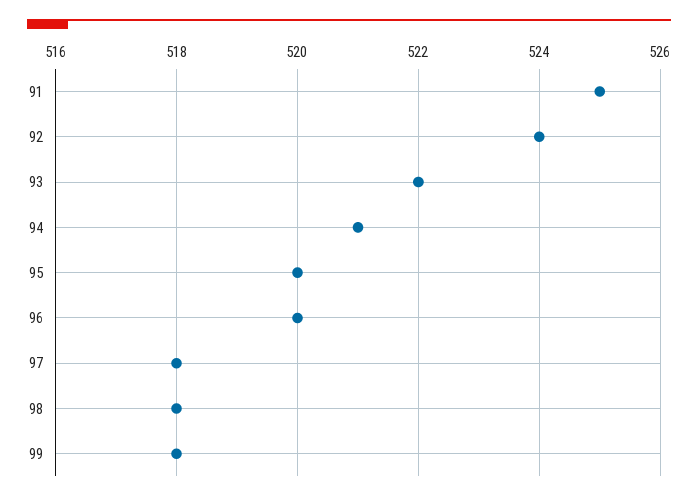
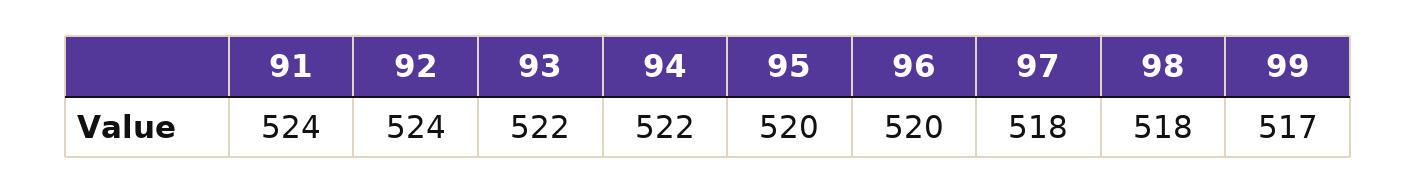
  {
-   "91": 525,
+   "91": 524,
    "92": 524,
    "93": 522,
-   "94": 521,
+   "94": 522,
    "95": 520,
    "96": 520,
    "97": 518,
    "98": 518,
-   "99": 518
+   "99": 517
  }

